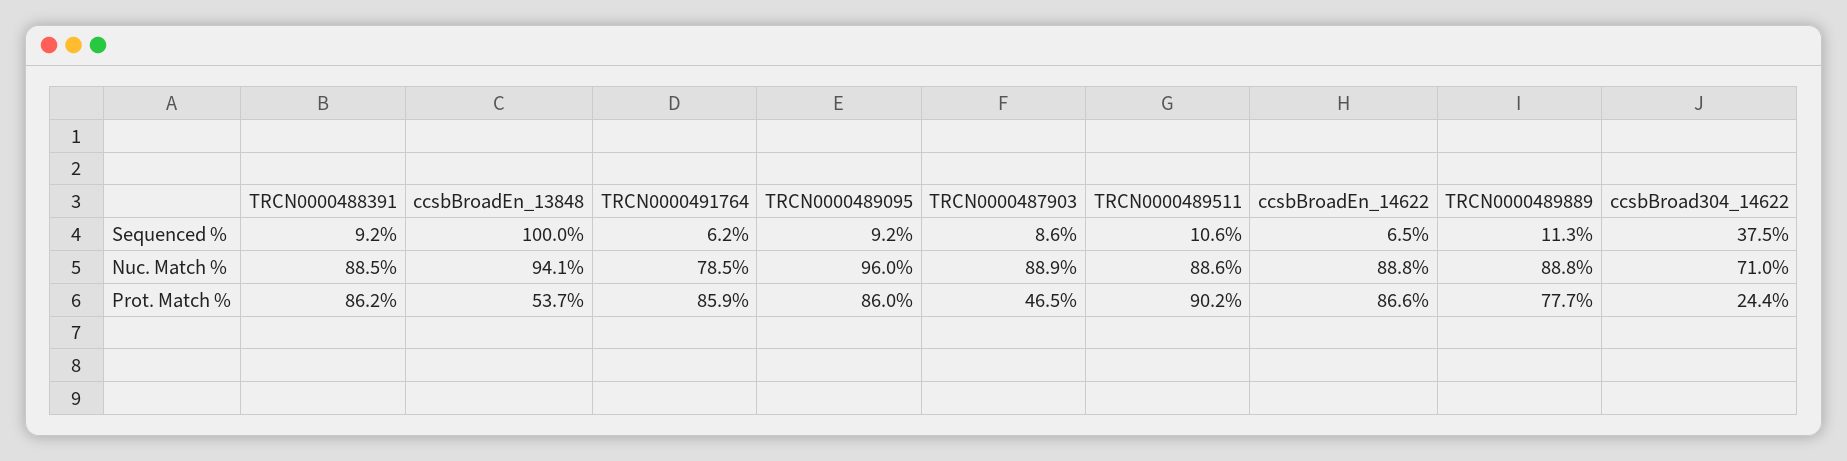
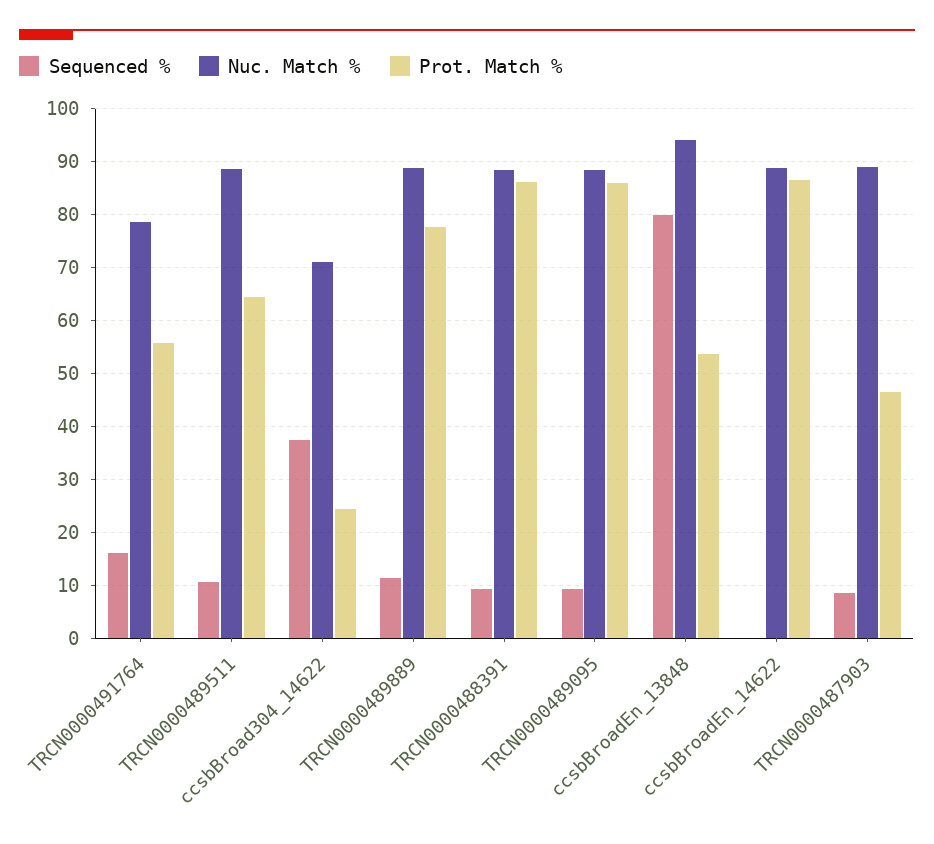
  {
    "Sequenced %": {
      "TRCN0000488391": 9.2,
-     "ccsbBroadEn_13848": 100,
+     "ccsbBroadEn_13848": 80,
-     "TRCN0000491764": 6.2,
+     "TRCN0000491764": 16,
      "TRCN0000489095": 9.2,
      "TRCN0000487903": 8.6,
      "TRCN0000489511": 10.6,
-     "ccsbBroadEn_14622": 6.5,
+     "ccsbBroadEn_14622": 0,
      "TRCN0000489889": 11.3,
      "ccsbBroad304_14622": 37.5
    },
    "Nuc. Match %": {
      "TRCN0000488391": 88.5,
      "ccsbBroadEn_13848": 94.1,
      "TRCN0000491764": 78.5,
-     "TRCN0000489095": 96,
+     "TRCN0000489095": 88,
      "TRCN0000487903": 88.9,
      "TRCN0000489511": 88.6,
      "ccsbBroadEn_14622": 88.8,
      "TRCN0000489889": 88.8,
      "ccsbBroad304_14622": 71
    },
    "Prot. Match %": {
      "TRCN0000488391": 86.2,
      "ccsbBroadEn_13848": 53.7,
-     "TRCN0000491764": 85.9,
+     "TRCN0000491764": 56,
      "TRCN0000489095": 86,
      "TRCN0000487903": 46.5,
-     "TRCN0000489511": 90.2,
+     "TRCN0000489511": 64,
      "ccsbBroadEn_14622": 86.6,
      "TRCN0000489889": 77.7,
      "ccsbBroad304_14622": 24.4
    }
  }

